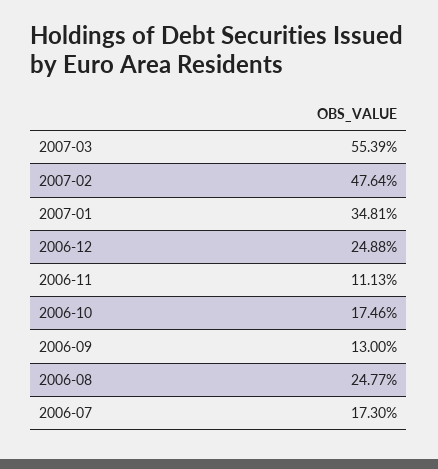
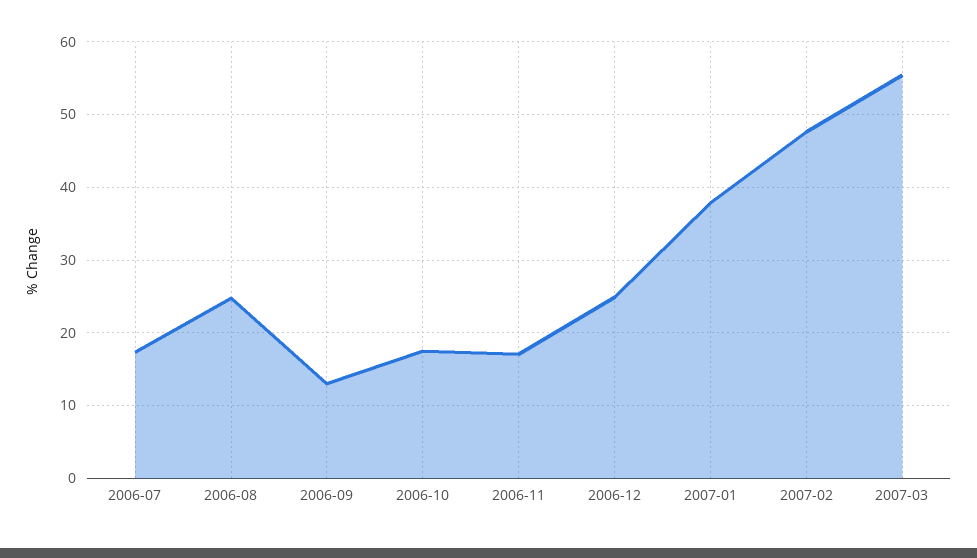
  {
    "2007-03": 55.39,
    "2007-02": 47.64,
-   "2007-01": 34.81,
+   "2007-01": 38,
    "2006-12": 24.88,
-   "2006-11": 11.13,
+   "2006-11": 17,
    "2006-10": 17.46,
    "2006-09": 13,
    "2006-08": 24.77,
    "2006-07": 17.3
  }

